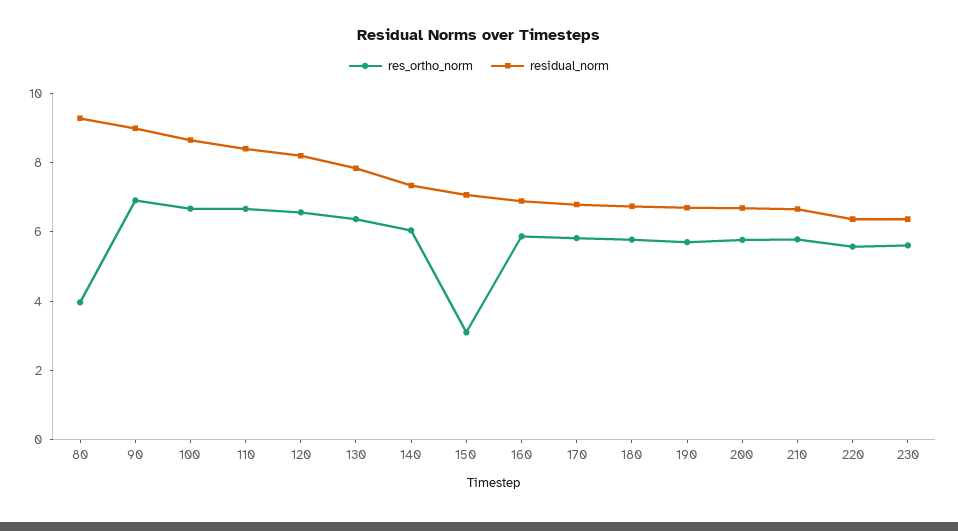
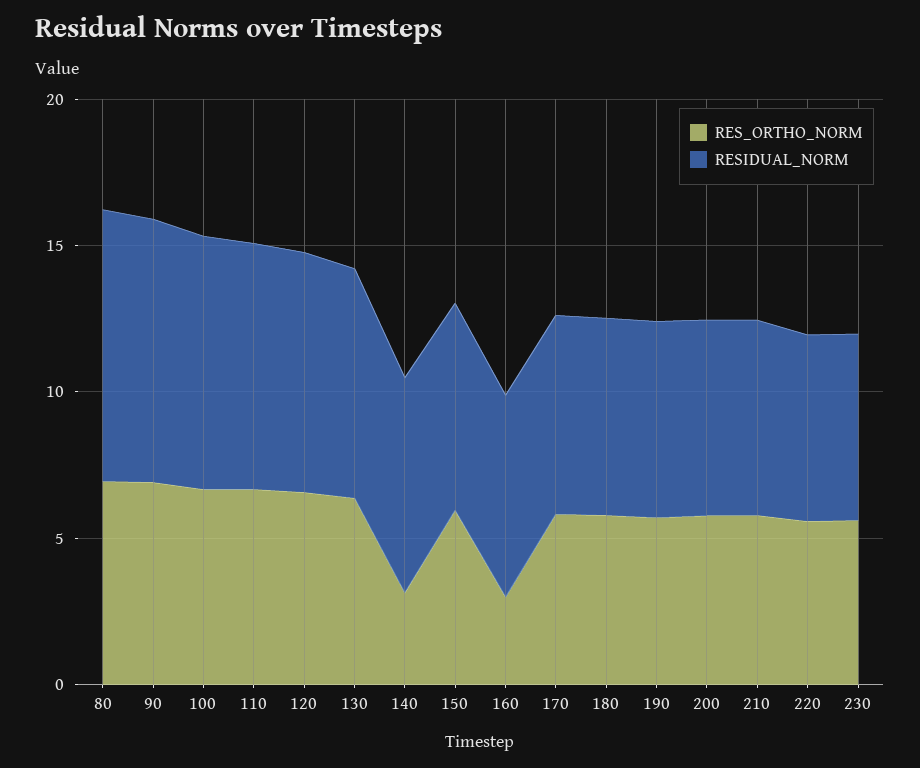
  {
    "res_ortho_norm": {
-     "80": 4,
+     "80": 7,
      "90": 7,
      "100": 6.5,
      "110": 6.5,
      "120": 6.5,
      "130": 6.5,
-     "140": 6,
+     "140": 3,
-     "150": 3,
+     "150": 6,
-     "160": 6,
+     "160": 3,
      "170": 6,
      "180": 6,
      "190": 5.5,
      "200": 6,
      "210": 6,
      "220": 5.5,
      "230": 5.5
    },
    "residual_norm": {
      "80": 9.5,
      "90": 9,
      "100": 8.5,
      "110": 8.5,
      "120": 8,
      "130": 8,
      "140": 7.5,
      "150": 7,
      "160": 7,
      "170": 7,
      "180": 6.5,
      "190": 6.5,
      "200": 6.5,
      "210": 6.5,
      "220": 6.5,
      "230": 6.5
    }
  }

